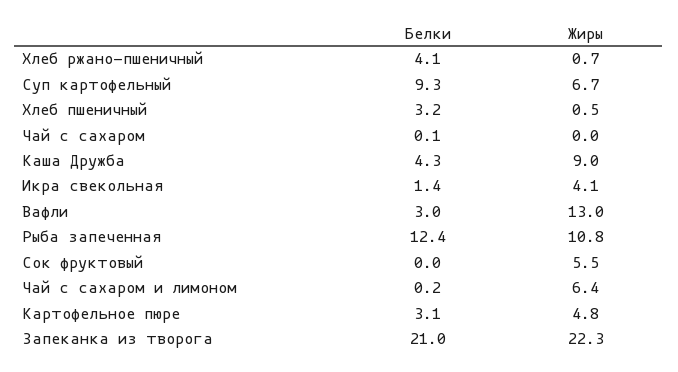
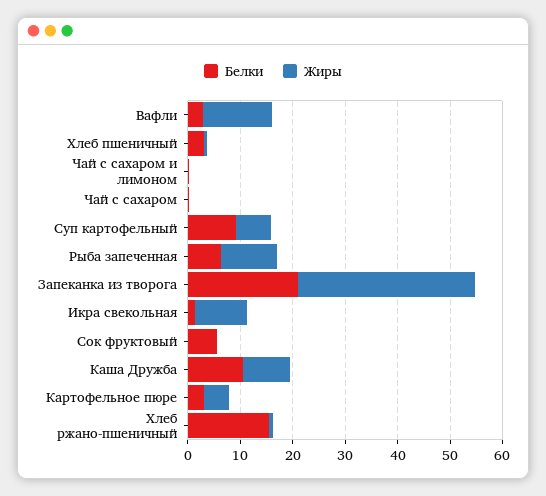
  {
    "Белки": {
-     "Хлеб ржано-пшеничный": 4.1,
+     "Хлеб ржано-пшеничный": 16,
      "Суп картофельный": 9.3,
      "Хлеб пшеничный": 3.2,
      "Чай с сахаром": 0.1,
-     "Каша Дружба": 4.3,
+     "Каша Дружба": 10,
      "Икра свекольная": 1.4,
      "Вафли": 3,
-     "Рыба запеченная": 12.4,
+     "Рыба запеченная": 6,
-     "Сок фруктовый": 0,
+     "Сок фруктовый": 6,
      "Чай с сахаром и лимоном": 0.2,
      "Картофельное пюре": 3.1,
      "Запеканка из творога": 21
    },
    "Жиры": {
      "Хлеб ржано-пшеничный": 0.7,
      "Суп картофельный": 6.7,
      "Хлеб пшеничный": 0.5,
      "Чай с сахаром": 0,
      "Каша Дружба": 9,
-     "Икра свекольная": 4.1,
+     "Икра свекольная": 10,
      "Вафли": 13,
      "Рыба запеченная": 10.8,
-     "Сок фруктовый": 5.5,
+     "Сок фруктовый": 0,
-     "Чай с сахаром и лимоном": 6.4,
+     "Чай с сахаром и лимоном": 0,
      "Картофельное пюре": 4.8,
-     "Запеканка из творога": 22.3
+     "Запеканка из творога": 34
    }
  }

